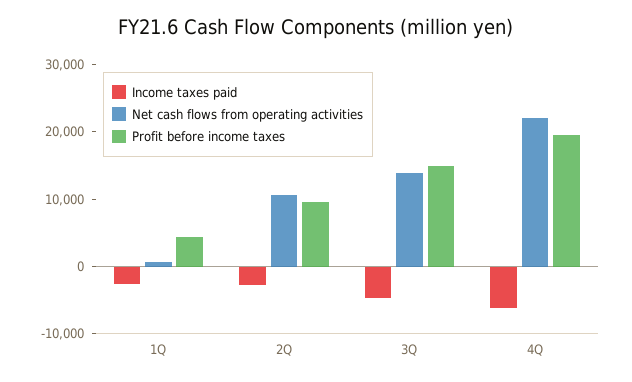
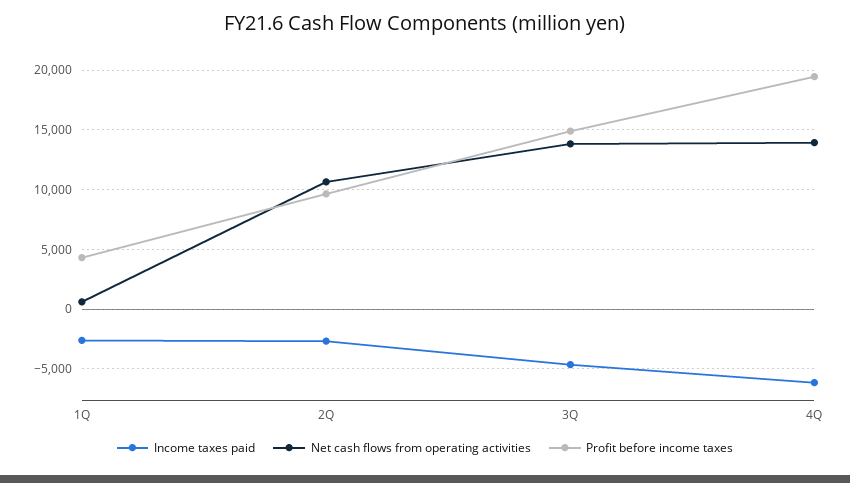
  {
    "Income taxes paid": {
      "1Q": -3000,
      "2Q": -3000,
      "3Q": -5000,
      "4Q": -6000
    },
    "Net cash flows from operating activities": {
      "1Q": 1000,
      "2Q": 11000,
      "3Q": 14000,
-     "4Q": 22000
+     "4Q": 14000
    },
    "Profit before income taxes": {
      "1Q": 4000,
      "2Q": 10000,
      "3Q": 15000,
      "4Q": 19000
    }
  }

